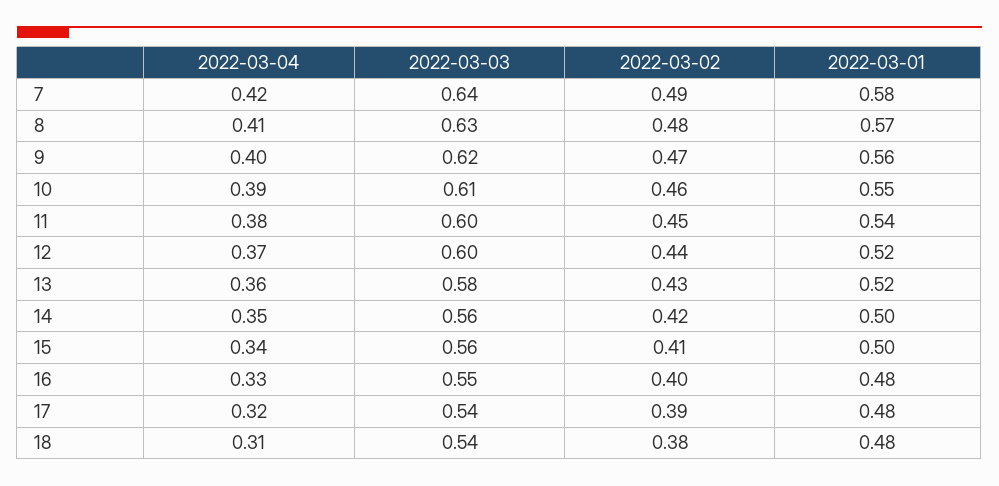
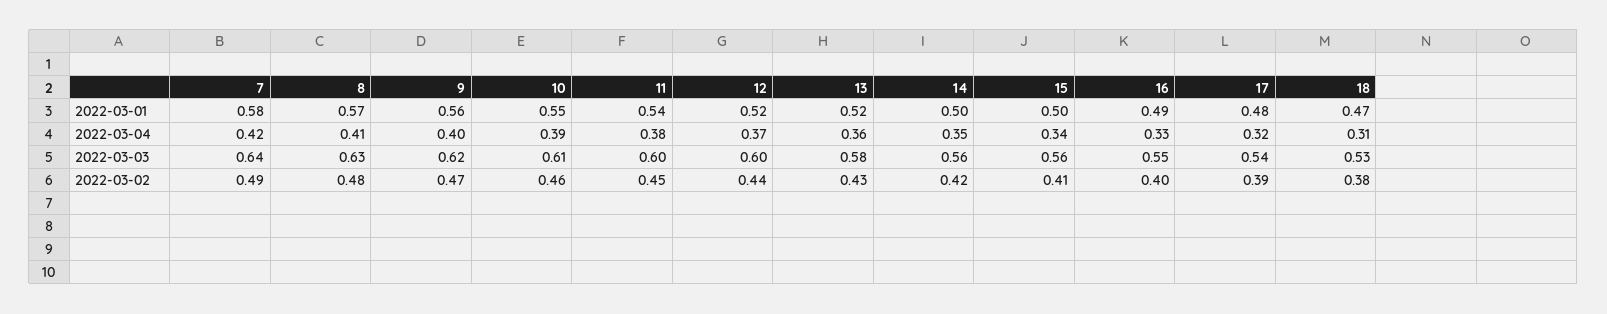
  {
    "2022-03-04": {
      "7": 0.42,
      "8": 0.41,
      "9": 0.4,
      "10": 0.39,
      "11": 0.38,
      "12": 0.37,
      "13": 0.36,
      "14": 0.35,
      "15": 0.34,
      "16": 0.33,
      "17": 0.32,
      "18": 0.31
    },
    "2022-03-03": {
      "7": 0.64,
      "8": 0.63,
      "9": 0.62,
      "10": 0.61,
      "11": 0.6,
      "12": 0.6,
      "13": 0.58,
      "14": 0.56,
      "15": 0.56,
      "16": 0.55,
      "17": 0.54,
-     "18": 0.54
+     "18": 0.53
    },
    "2022-03-02": {
      "7": 0.49,
      "8": 0.48,
      "9": 0.47,
      "10": 0.46,
      "11": 0.45,
      "12": 0.44,
      "13": 0.43,
      "14": 0.42,
      "15": 0.41,
      "16": 0.4,
      "17": 0.39,
      "18": 0.38
    },
    "2022-03-01": {
      "7": 0.58,
      "8": 0.57,
      "9": 0.56,
      "10": 0.55,
      "11": 0.54,
      "12": 0.52,
      "13": 0.52,
      "14": 0.5,
      "15": 0.5,
-     "16": 0.48,
+     "16": 0.49,
      "17": 0.48,
-     "18": 0.48
+     "18": 0.47
    }
  }

